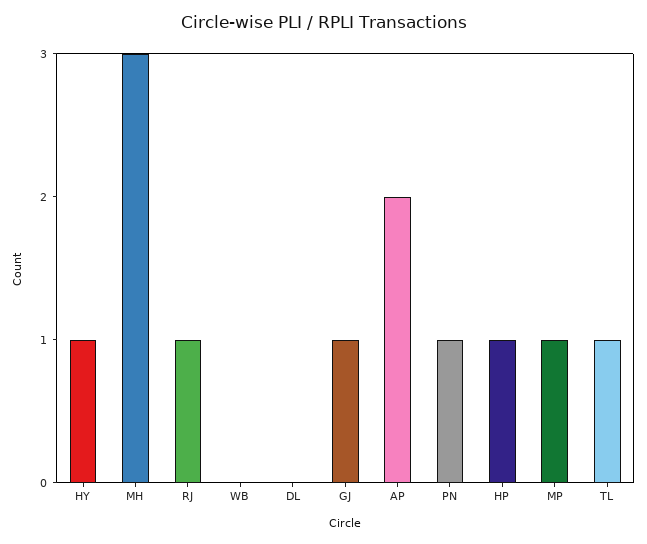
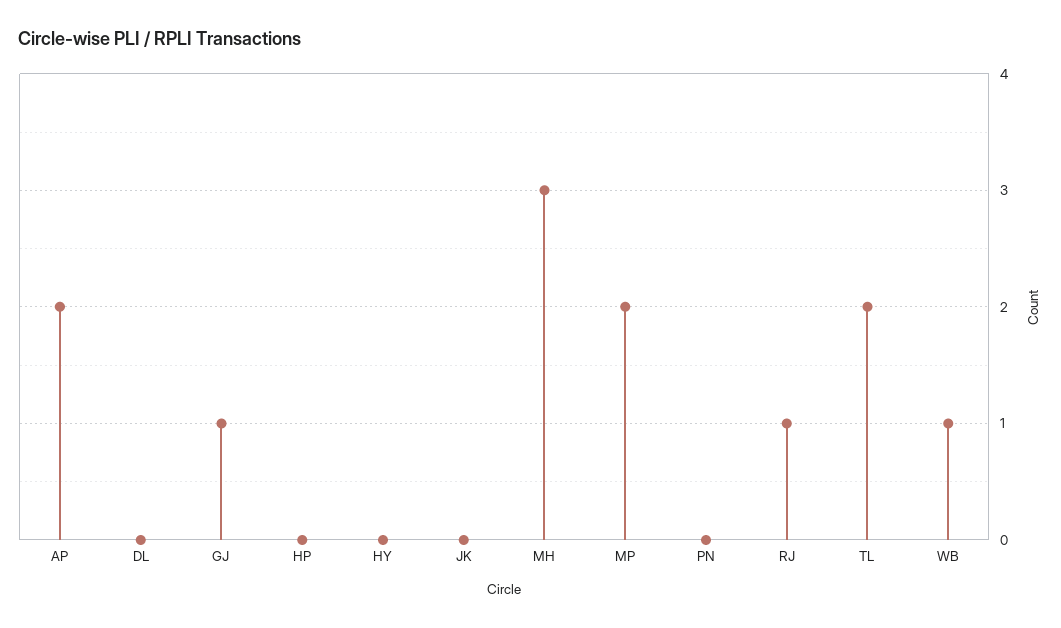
  {
-   "HY": 1,
+   "HY": 0,
    "MH": 3,
    "RJ": 1,
-   "WB": 0,
+   "WB": 1,
    "DL": 0,
    "GJ": 1,
    "AP": 2,
-   "PN": 1,
+   "PN": 0,
-   "HP": 1,
+   "HP": 0,
-   "MP": 1,
+   "MP": 2,
-   "TL": 1
+   "TL": 2,
+   "JK": 0
  }

